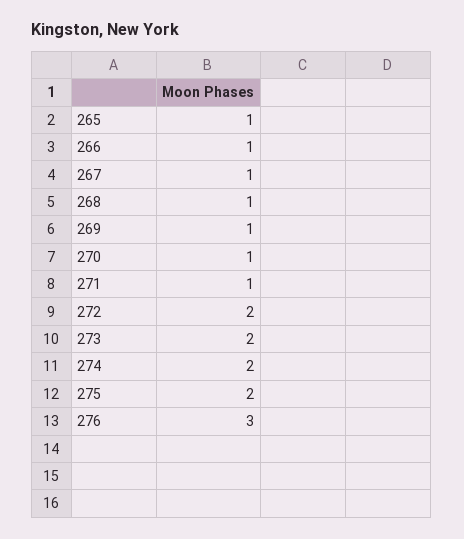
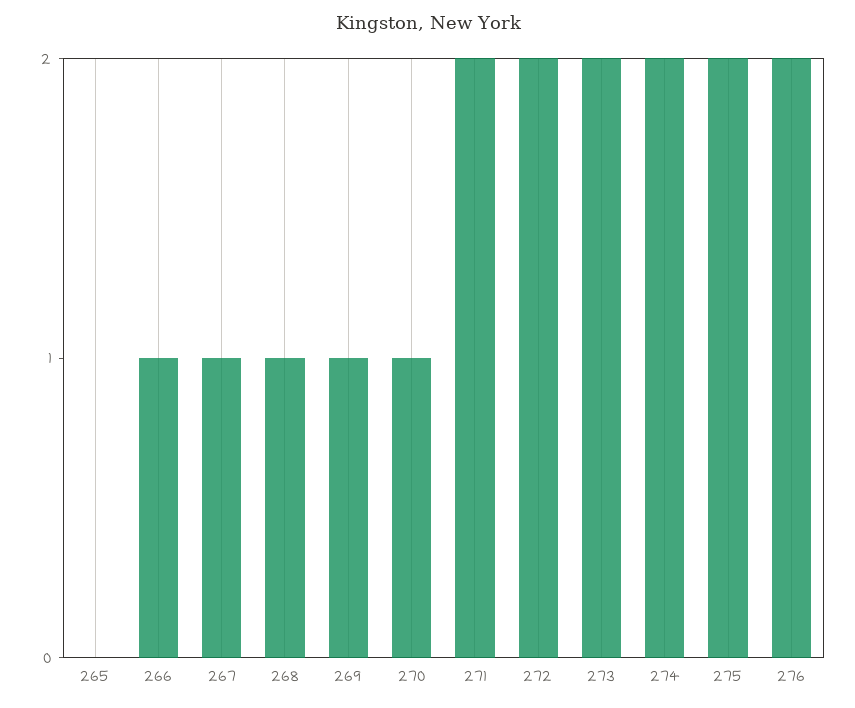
  {
-   "265": 1,
+   "265": 0,
    "266": 1,
    "267": 1,
    "268": 1,
    "269": 1,
    "270": 1,
-   "271": 1,
+   "271": 2,
    "272": 2,
    "273": 2,
    "274": 2,
    "275": 2,
-   "276": 3
+   "276": 2
  }

